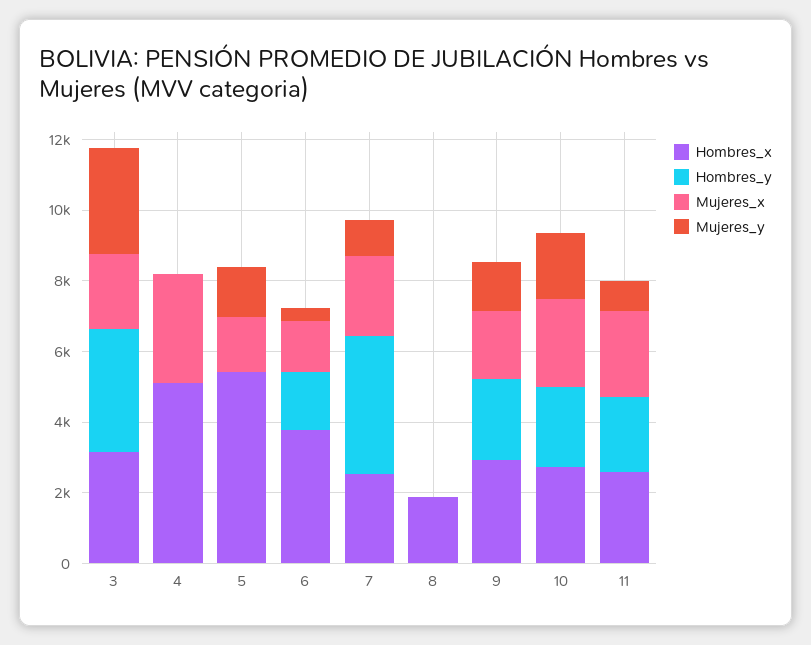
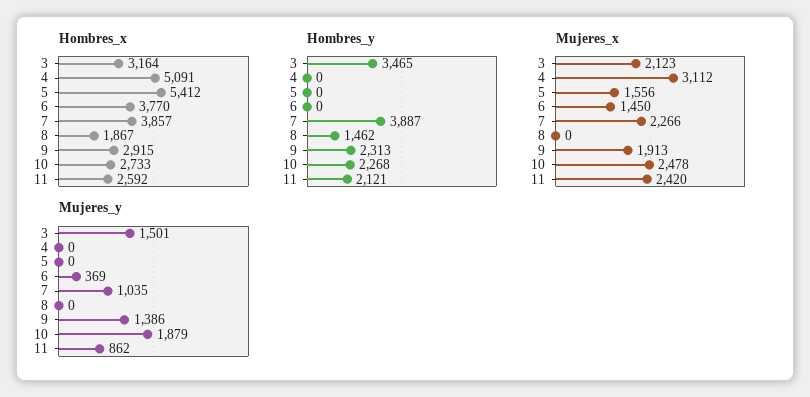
  {
    "Hombres_x": {
      "3": 3164,
      "4": 5091,
      "5": 5412,
      "6": 3770,
-     "7": 2500,
+     "7": 3857,
      "8": 1867,
      "9": 2915,
      "10": 2733,
      "11": 2592
    },
    "Hombres_y": {
      "3": 3465,
      "4": 0,
      "5": 0,
-     "6": 1500,
+     "6": 0,
      "7": 3887,
-     "8": 0,
+     "8": 1462,
      "9": 2313,
      "10": 2268,
      "11": 2121
    },
    "Mujeres_x": {
      "3": 2123,
      "4": 3112,
      "5": 1556,
      "6": 1450,
      "7": 2266,
      "8": 0,
      "9": 1913,
      "10": 2478,
      "11": 2420
    },
    "Mujeres_y": {
-     "3": 3000,
+     "3": 1501,
      "4": 0,
-     "5": 1500,
+     "5": 0,
      "6": 369,
      "7": 1035,
      "8": 0,
      "9": 1386,
      "10": 1879,
      "11": 862
    }
  }

